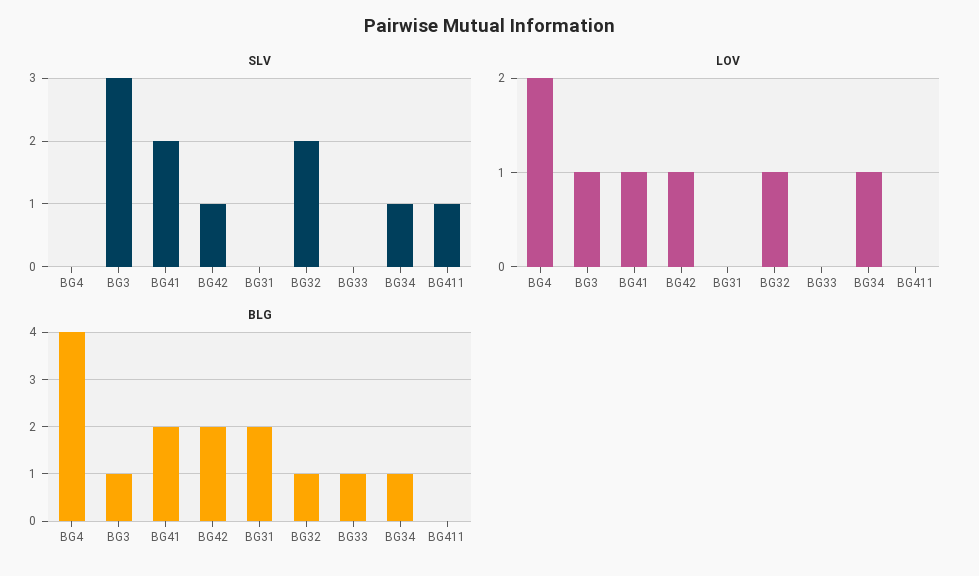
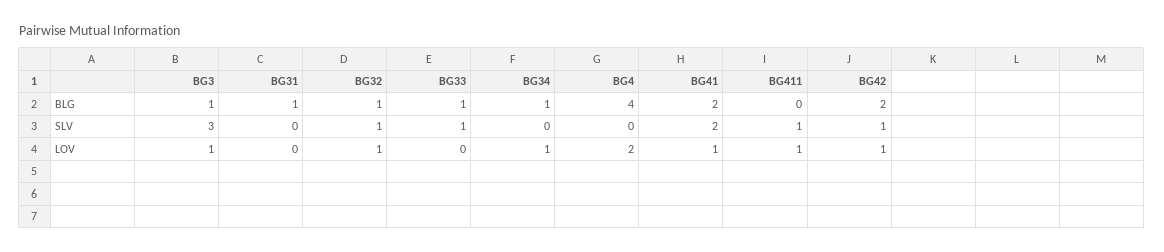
  {
    "SLV": {
      "BG4": 0,
      "BG3": 3,
      "BG41": 2,
      "BG42": 1,
      "BG31": 0,
-     "BG32": 2,
+     "BG32": 1,
-     "BG33": 0,
+     "BG33": 1,
-     "BG34": 1,
+     "BG34": 0,
      "BG411": 1
    },
    "LOV": {
      "BG4": 2,
      "BG3": 1,
      "BG41": 1,
      "BG42": 1,
      "BG31": 0,
      "BG32": 1,
      "BG33": 0,
      "BG34": 1,
-     "BG411": 0
+     "BG411": 1
    },
    "BLG": {
      "BG4": 4,
      "BG3": 1,
      "BG41": 2,
      "BG42": 2,
-     "BG31": 2,
+     "BG31": 1,
      "BG32": 1,
      "BG33": 1,
      "BG34": 1,
      "BG411": 0
    }
  }

